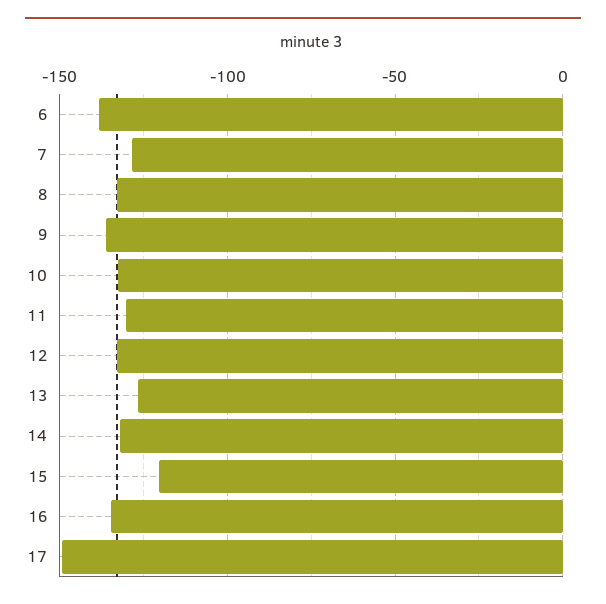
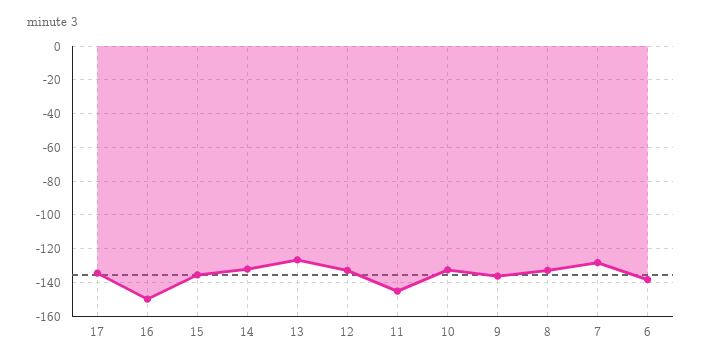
  {
    "6": -140,
    "7": -130,
    "8": -135,
    "9": -135,
    "10": -135,
-   "11": -130,
+   "11": -145,
    "12": -135,
    "13": -125,
    "14": -130,
-   "15": -120,
+   "15": -135,
-   "16": -135,
+   "16": -150,
-   "17": -150
+   "17": -135
  }

